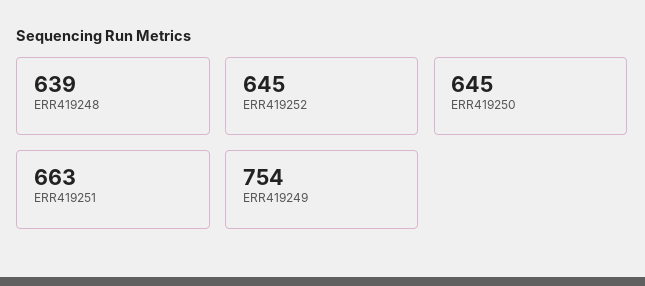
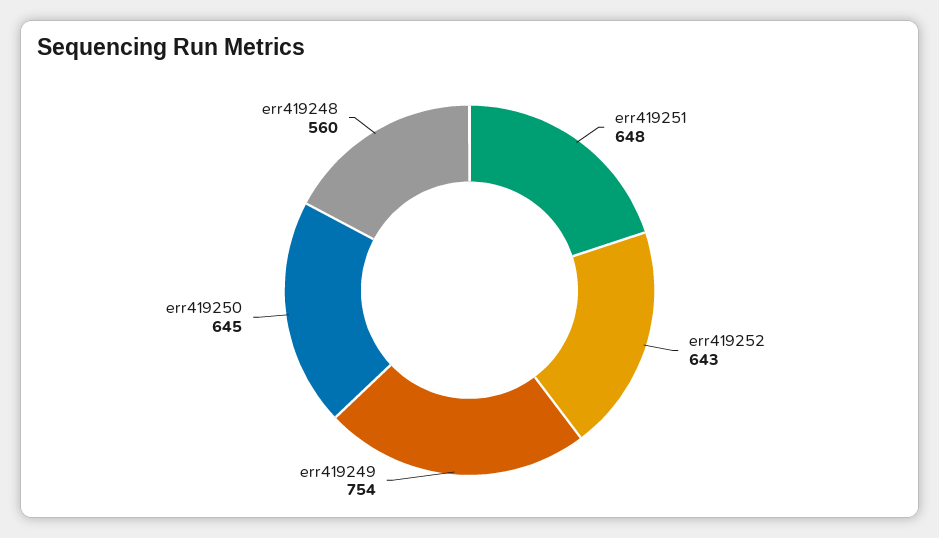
  {
-   "ERR419248": 639,
+   "ERR419248": 560,
-   "ERR419252": 645,
+   "ERR419252": 643,
    "ERR419250": 645,
-   "ERR419251": 663,
+   "ERR419251": 648,
    "ERR419249": 754
  }

